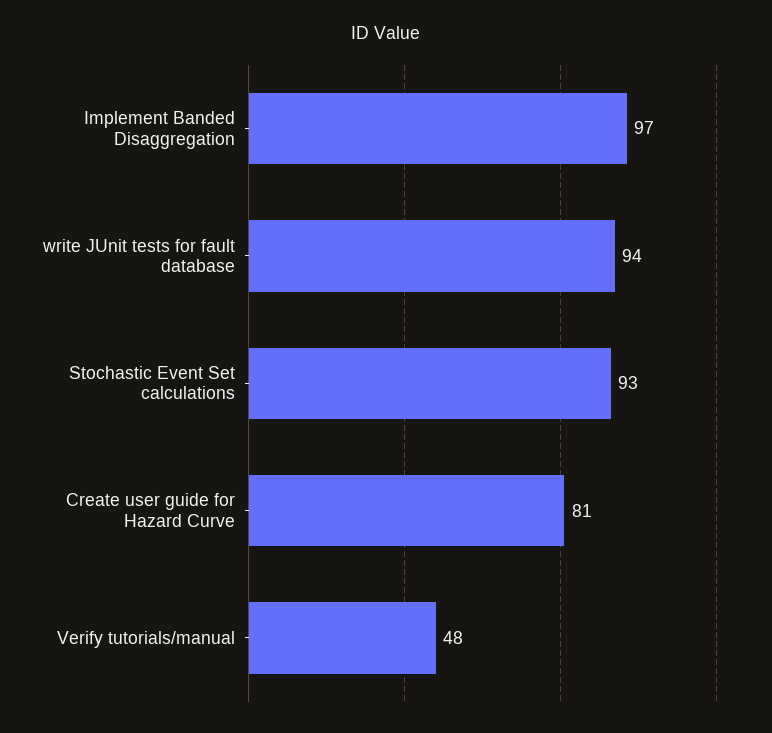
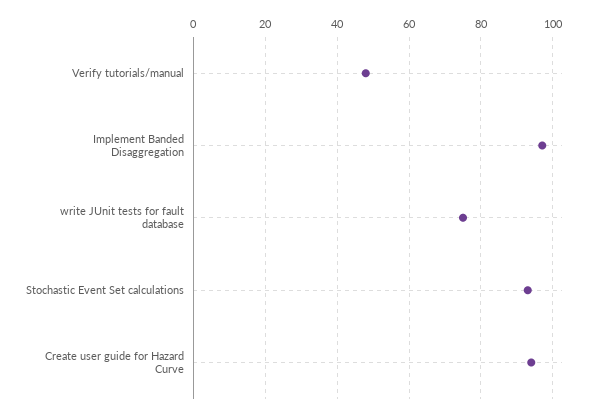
  {
    "Implement Banded Disaggregation": 97,
-   "write JUnit tests for fault database": 94,
+   "write JUnit tests for fault database": 75,
    "Stochastic Event Set calculations": 93,
-   "Create user guide for Hazard Curve": 81,
+   "Create user guide for Hazard Curve": 95,
    "Verify tutorials/manual": 48
  }

